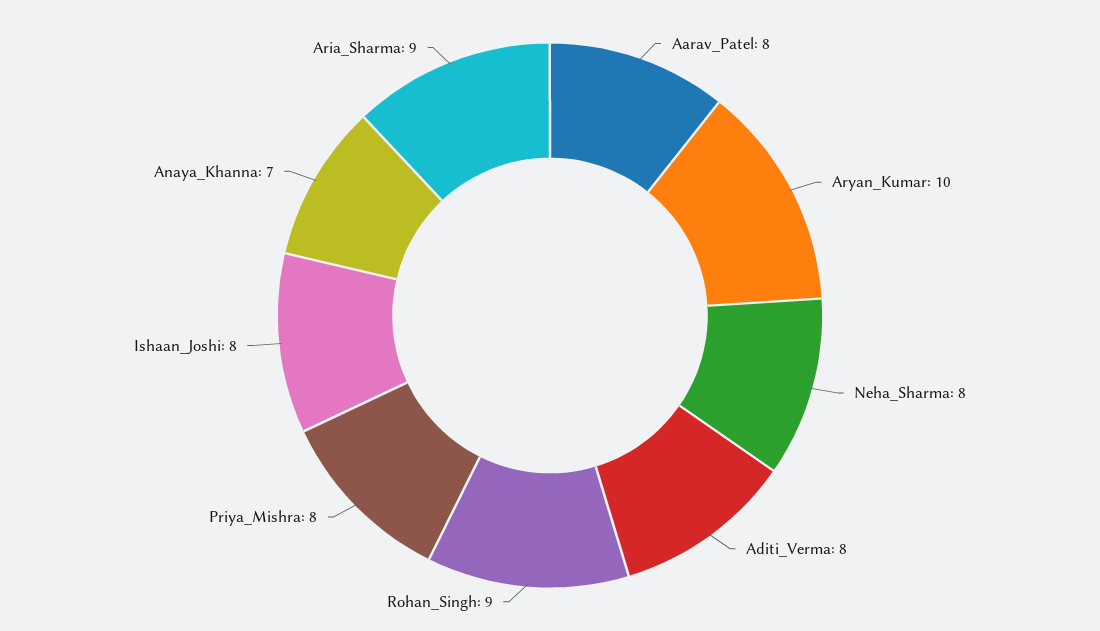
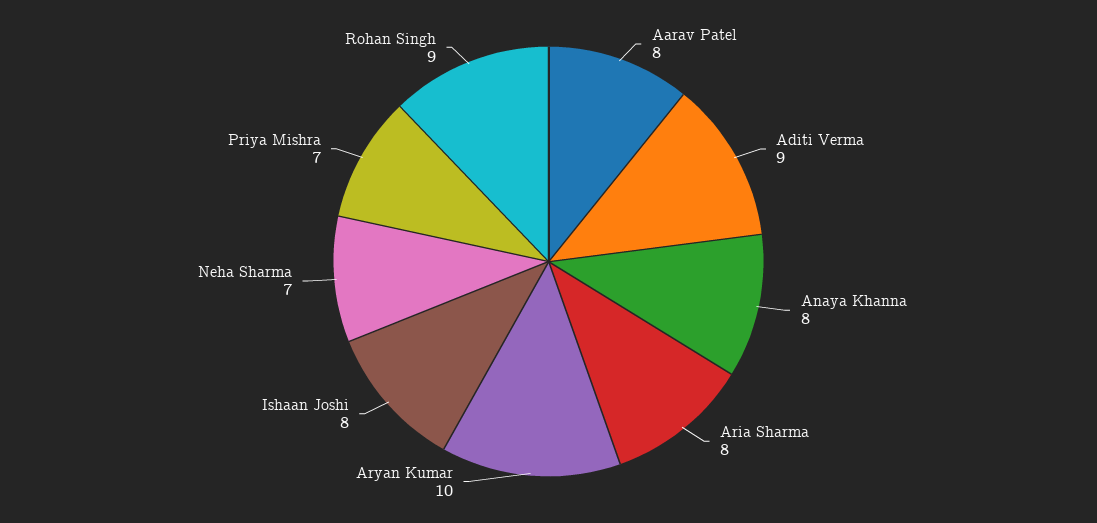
  {
    "Aarav_Patel": 8,
    "Aryan_Kumar": 10,
-   "Neha_Sharma": 8,
+   "Neha_Sharma": 7,
-   "Aditi_Verma": 8,
+   "Aditi_Verma": 9,
    "Rohan_Singh": 9,
-   "Priya_Mishra": 8,
+   "Priya_Mishra": 7,
    "Ishaan_Joshi": 8,
-   "Anaya_Khanna": 7,
+   "Anaya_Khanna": 8,
-   "Aria_Sharma": 9
+   "Aria_Sharma": 8
  }

